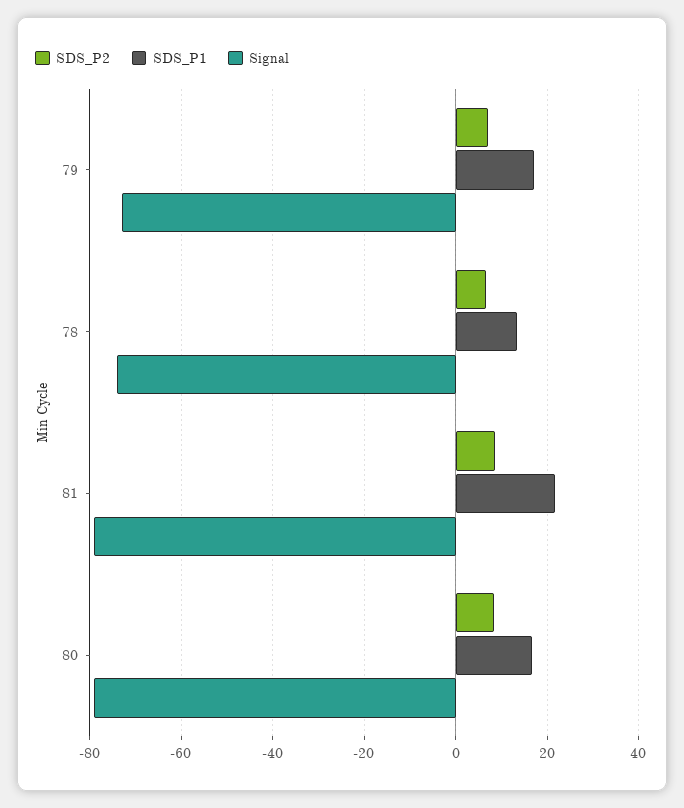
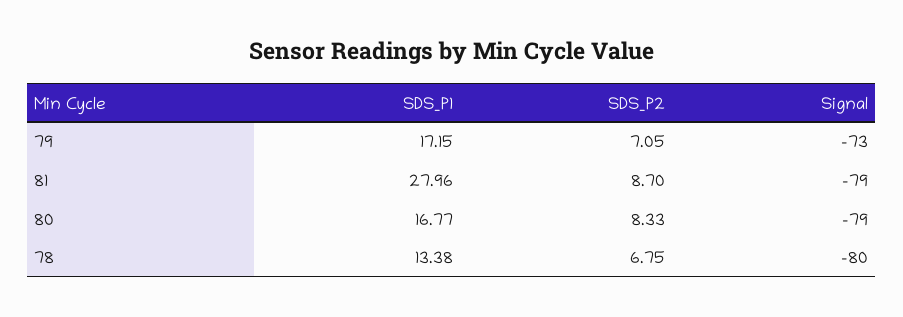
  {
    "SDS_P2": {
      "79": 7.05,
      "78": 6.75,
      "81": 8.7,
      "80": 8.33
    },
    "SDS_P1": {
      "79": 17.15,
      "78": 13.38,
-     "81": 22,
+     "81": 27.96,
      "80": 16.77
    },
    "Signal": {
      "79": -73,
-     "78": -74,
+     "78": -80,
      "81": -79,
      "80": -79
    }
  }

